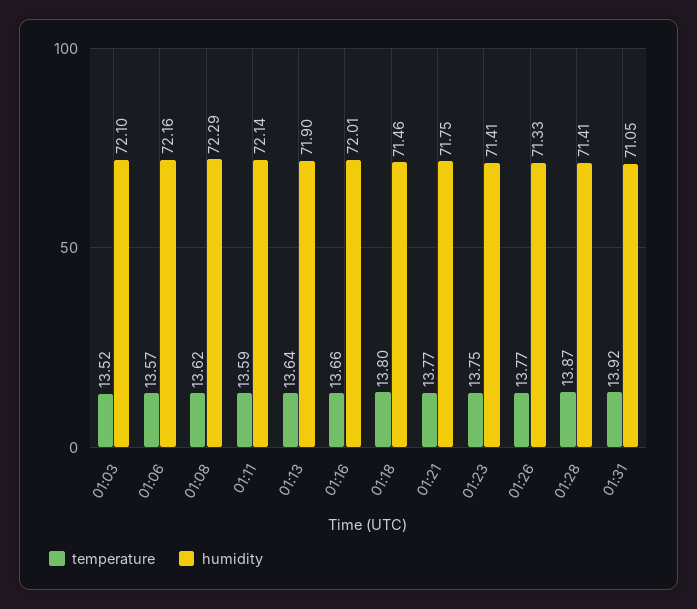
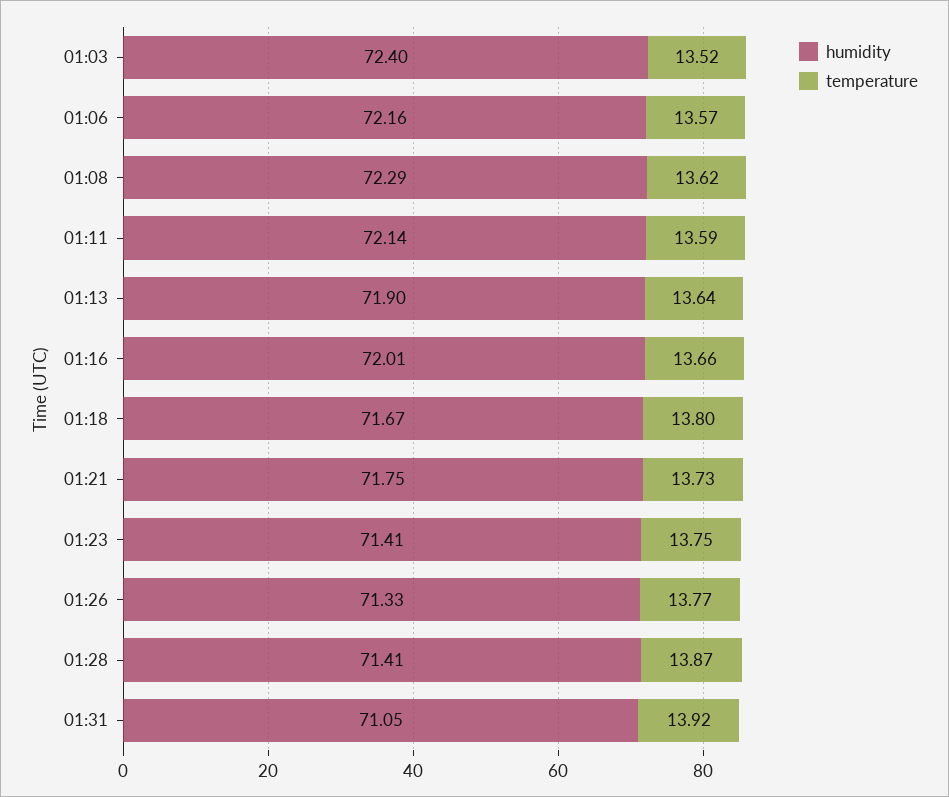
  {
    "temperature": {
      "01:03": 13.52,
      "01:06": 13.57,
      "01:08": 13.62,
      "01:11": 13.59,
      "01:13": 13.64,
      "01:16": 13.66,
      "01:18": 13.8,
-     "01:21": 13.77,
+     "01:21": 13.73,
      "01:23": 13.75,
      "01:26": 13.77,
      "01:28": 13.87,
      "01:31": 13.92
    },
    "humidity": {
-     "01:03": 72.1,
+     "01:03": 72.4,
      "01:06": 72.16,
      "01:08": 72.29,
      "01:11": 72.14,
      "01:13": 71.9,
      "01:16": 72.01,
-     "01:18": 71.46,
+     "01:18": 71.67,
      "01:21": 71.75,
      "01:23": 71.41,
      "01:26": 71.33,
      "01:28": 71.41,
      "01:31": 71.05
    }
  }

